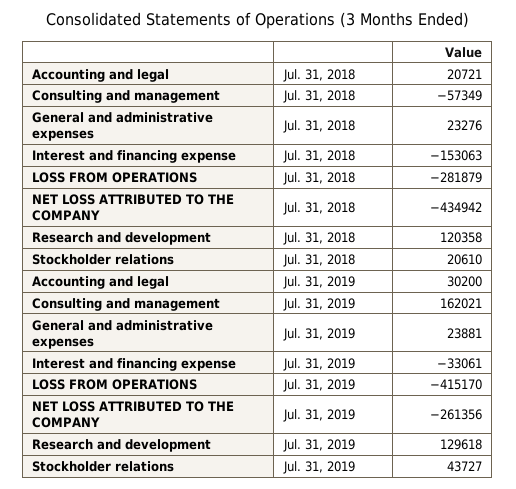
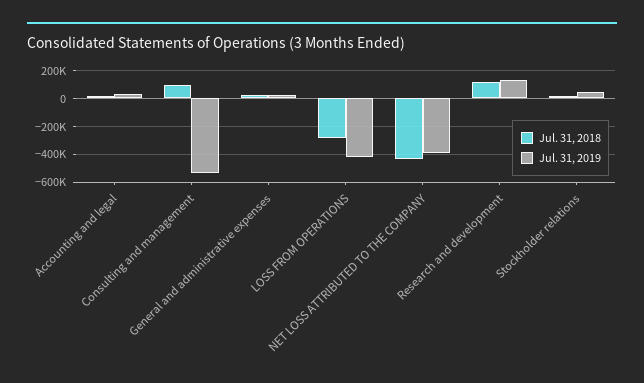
  {
    "Jul. 31, 2018": {
      "Accounting and legal": 20721,
-     "Consulting and management": -57349,
+     "Consulting and management": 100000,
      "General and administrative expenses": 23276,
-     "Interest and financing expense": -153063,
      "LOSS FROM OPERATIONS": -281879,
      "NET LOSS ATTRIBUTED TO THE COMPANY": -434942,
      "Research and development": 120358,
      "Stockholder relations": 20610
    },
    "Jul. 31, 2019": {
      "Accounting and legal": 30200,
-     "Consulting and management": 162021,
+     "Consulting and management": -550000,
      "General and administrative expenses": 23881,
-     "Interest and financing expense": -33061,
      "LOSS FROM OPERATIONS": -415170,
-     "NET LOSS ATTRIBUTED TO THE COMPANY": -261356,
+     "NET LOSS ATTRIBUTED TO THE COMPANY": -400000,
      "Research and development": 129618,
      "Stockholder relations": 43727
    }
  }

